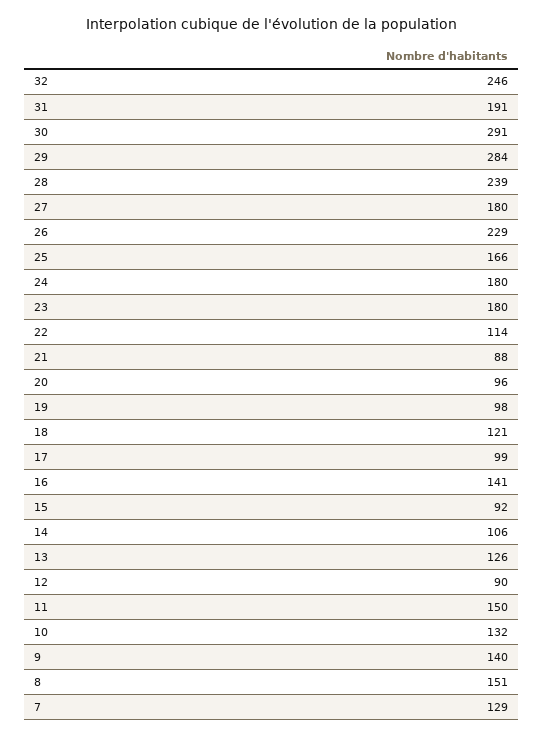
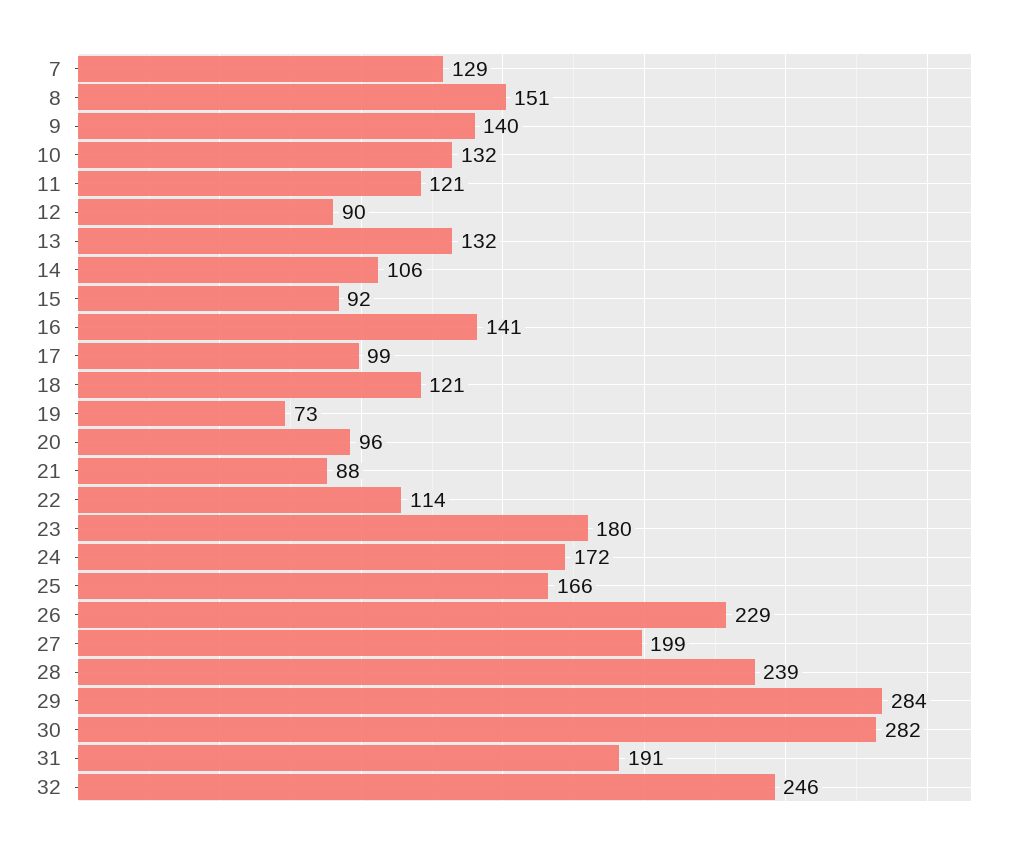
  {
    "32": 246,
    "31": 191,
-   "30": 291,
+   "30": 282,
    "29": 284,
    "28": 239,
-   "27": 180,
+   "27": 199,
    "26": 229,
    "25": 166,
-   "24": 180,
+   "24": 172,
    "23": 180,
    "22": 114,
    "21": 88,
    "20": 96,
-   "19": 98,
+   "19": 73,
    "18": 121,
    "17": 99,
    "16": 141,
    "15": 92,
    "14": 106,
-   "13": 126,
+   "13": 132,
    "12": 90,
-   "11": 150,
+   "11": 121,
    "10": 132,
    "9": 140,
    "8": 151,
    "7": 129
  }

